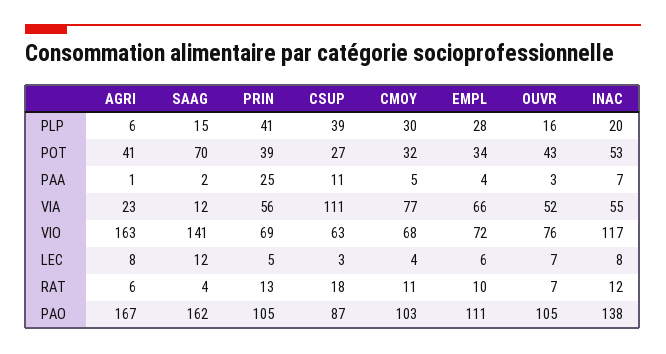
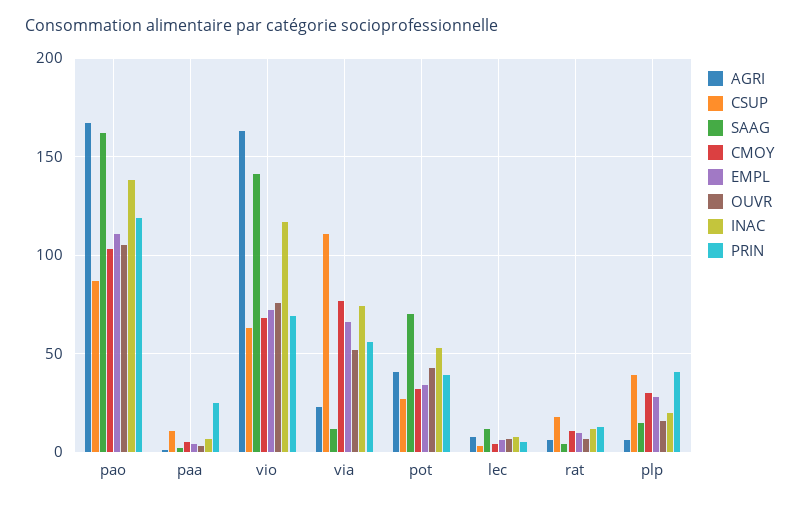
  {
    "AGRI": {
      "PLP": 6,
      "POT": 41,
      "PAA": 1,
      "VIA": 23,
      "VIO": 163,
      "LEC": 8,
      "RAT": 6,
      "PAO": 167
    },
    "SAAG": {
      "PLP": 15,
      "POT": 70,
      "PAA": 2,
      "VIA": 12,
      "VIO": 141,
      "LEC": 12,
      "RAT": 4,
      "PAO": 162
    },
    "PRIN": {
      "PLP": 41,
      "POT": 39,
      "PAA": 25,
      "VIA": 56,
      "VIO": 69,
      "LEC": 5,
      "RAT": 13,
-     "PAO": 105
+     "PAO": 120
    },
    "CSUP": {
      "PLP": 39,
      "POT": 27,
      "PAA": 11,
      "VIA": 111,
      "VIO": 63,
      "LEC": 3,
      "RAT": 18,
      "PAO": 87
    },
    "CMOY": {
      "PLP": 30,
      "POT": 32,
      "PAA": 5,
      "VIA": 77,
      "VIO": 68,
      "LEC": 4,
      "RAT": 11,
      "PAO": 103
    },
    "EMPL": {
      "PLP": 28,
      "POT": 34,
      "PAA": 4,
      "VIA": 66,
      "VIO": 72,
      "LEC": 6,
      "RAT": 10,
      "PAO": 111
    },
    "OUVR": {
      "PLP": 16,
      "POT": 43,
      "PAA": 3,
      "VIA": 52,
      "VIO": 76,
      "LEC": 7,
      "RAT": 7,
      "PAO": 105
    },
    "INAC": {
      "PLP": 20,
      "POT": 53,
      "PAA": 7,
-     "VIA": 55,
+     "VIA": 75,
      "VIO": 117,
      "LEC": 8,
      "RAT": 12,
      "PAO": 138
    }
  }

